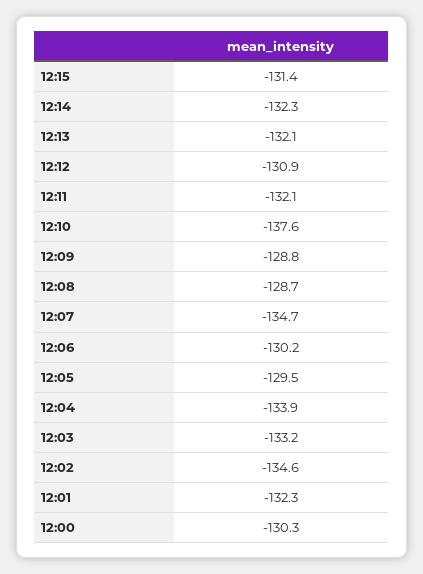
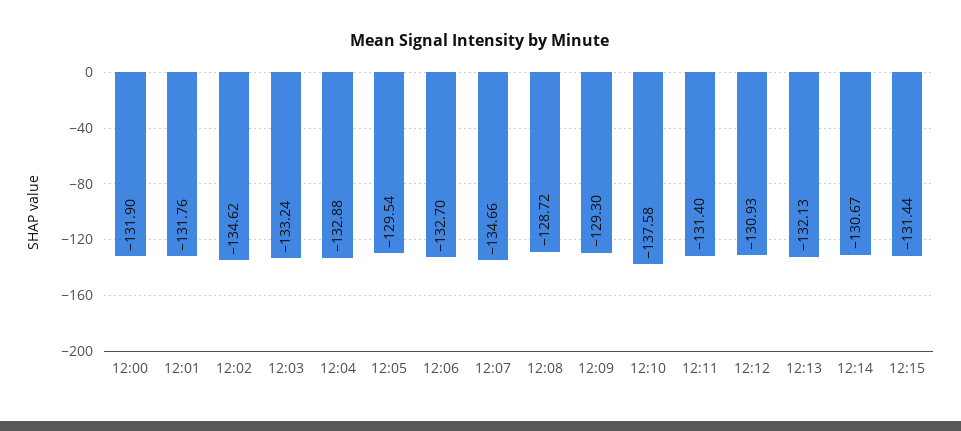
  {
    "12:15": -131.44,
-   "12:14": -132.3,
+   "12:14": -130.67,
    "12:13": -132.13,
    "12:12": -130.93,
-   "12:11": -132.1,
+   "12:11": -131.4,
    "12:10": -137.58,
-   "12:09": -128.8,
+   "12:09": -129.3,
    "12:08": -128.72,
    "12:07": -134.66,
-   "12:06": -130.2,
+   "12:06": -132.7,
    "12:05": -129.54,
-   "12:04": -133.9,
+   "12:04": -132.88,
    "12:03": -133.24,
    "12:02": -134.62,
-   "12:01": -132.3,
+   "12:01": -131.76,
-   "12:00": -130.3
+   "12:00": -131.9
  }

